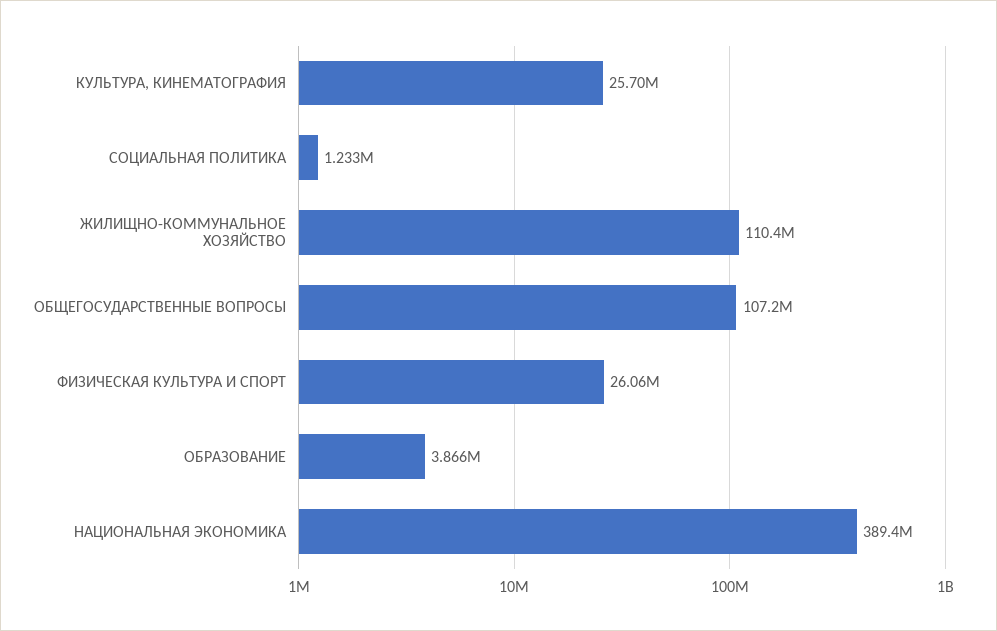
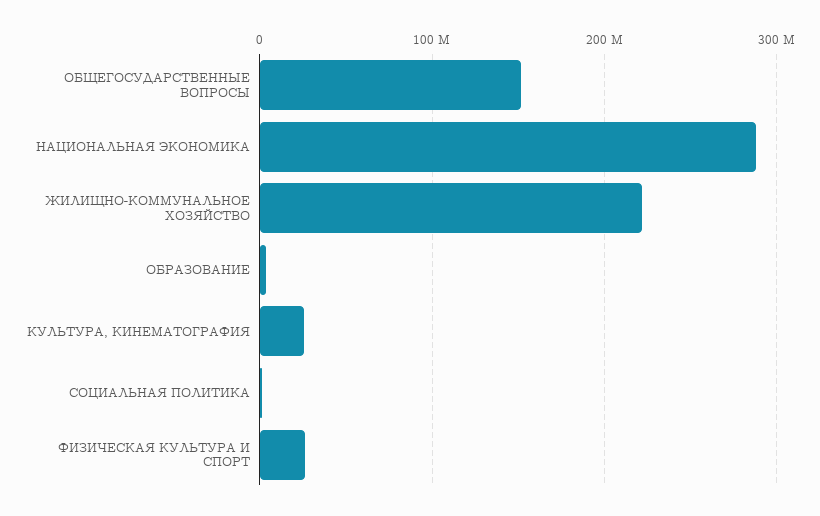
  {
    "КУЛЬТУРА, КИНЕМАТОГРАФИЯ": 25700000,
    "СОЦИАЛЬНАЯ ПОЛИТИКА": 1233000,
-   "ЖИЛИЩНО-КОММУНАЛЬНОЕ ХОЗЯЙСТВО": 110400000,
+   "ЖИЛИЩНО-КОММУНАЛЬНОЕ ХОЗЯЙСТВО": 220000000,
-   "ОБЩЕГОСУДАРСТВЕННЫЕ ВОПРОСЫ": 107200000,
+   "ОБЩЕГОСУДАРСТВЕННЫЕ ВОПРОСЫ": 150000000,
    "ФИЗИЧЕСКАЯ КУЛЬТУРА И СПОРТ": 26060000,
    "ОБРАЗОВАНИЕ": 3866000,
-   "НАЦИОНАЛЬНАЯ ЭКОНОМИКА": 389400000
+   "НАЦИОНАЛЬНАЯ ЭКОНОМИКА": 290000000
  }

